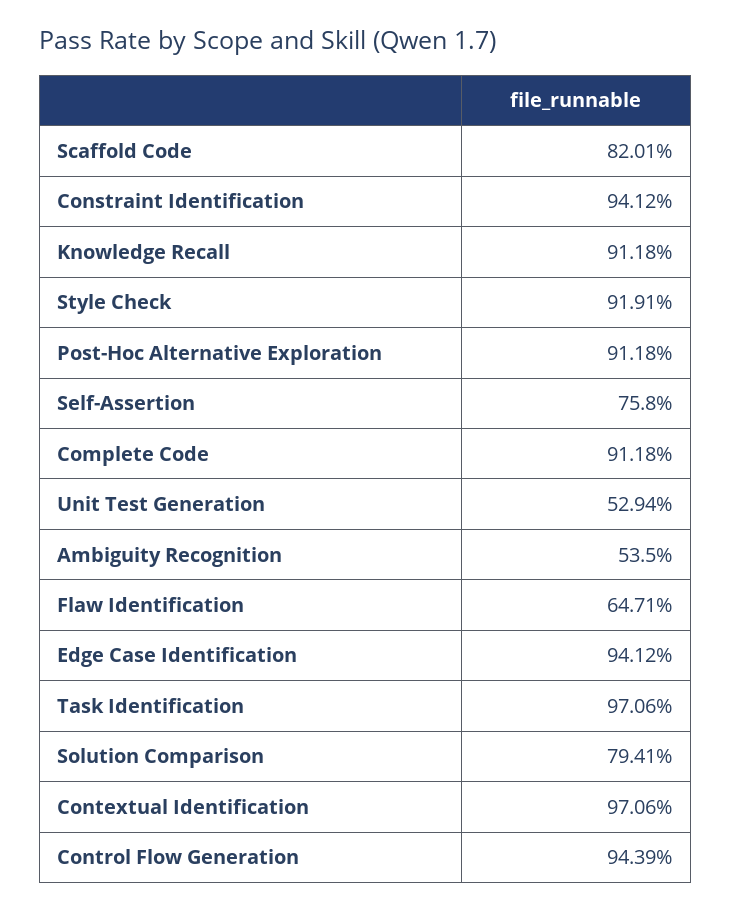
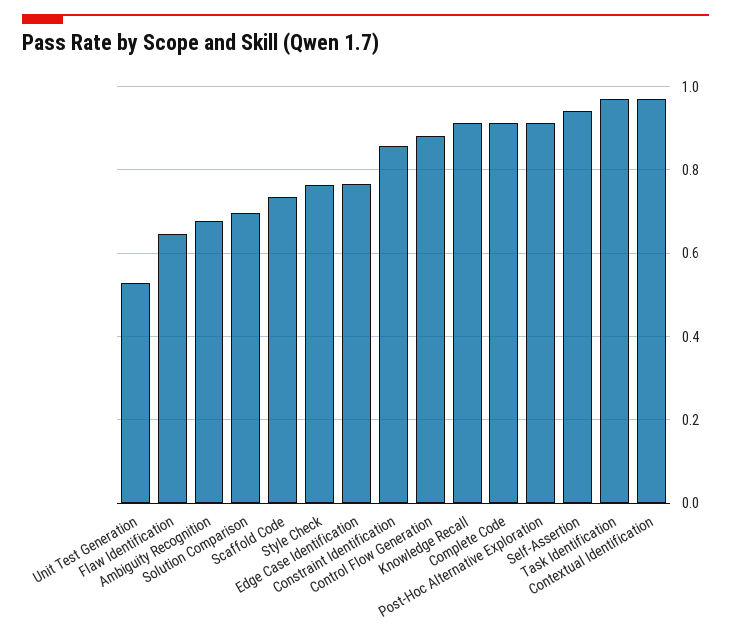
  {
-   "Scaffold Code": 0.8201,
+   "Scaffold Code": 0.74,
-   "Constraint Identification": 0.9412,
+   "Constraint Identification": 0.86,
    "Knowledge Recall": 0.9118,
-   "Style Check": 0.9191,
+   "Style Check": 0.76,
    "Post-Hoc Alternative Exploration": 0.9118,
-   "Self-Assertion": 0.758,
+   "Self-Assertion": 0.94,
    "Complete Code": 0.9118,
    "Unit Test Generation": 0.5294,
-   "Ambiguity Recognition": 0.535,
+   "Ambiguity Recognition": 0.68,
    "Flaw Identification": 0.6471,
-   "Edge Case Identification": 0.9412,
+   "Edge Case Identification": 0.76,
    "Task Identification": 0.9706,
-   "Solution Comparison": 0.7941,
+   "Solution Comparison": 0.7,
    "Contextual Identification": 0.9706,
-   "Control Flow Generation": 0.9439
+   "Control Flow Generation": 0.88
  }

